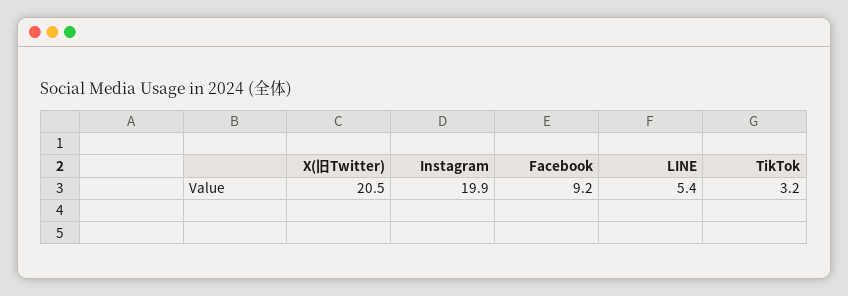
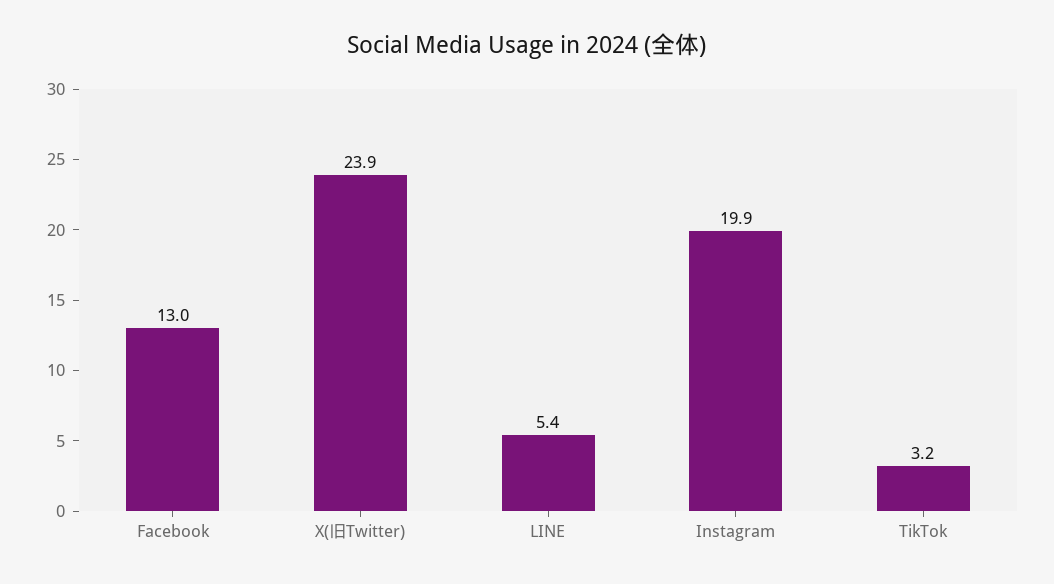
  {
-   "X(旧Twitter)": 20.5,
+   "X(旧Twitter)": 23.9,
    "Instagram": 19.9,
-   "Facebook": 9.2,
+   "Facebook": 13,
    "LINE": 5.4,
    "TikTok": 3.2
  }

